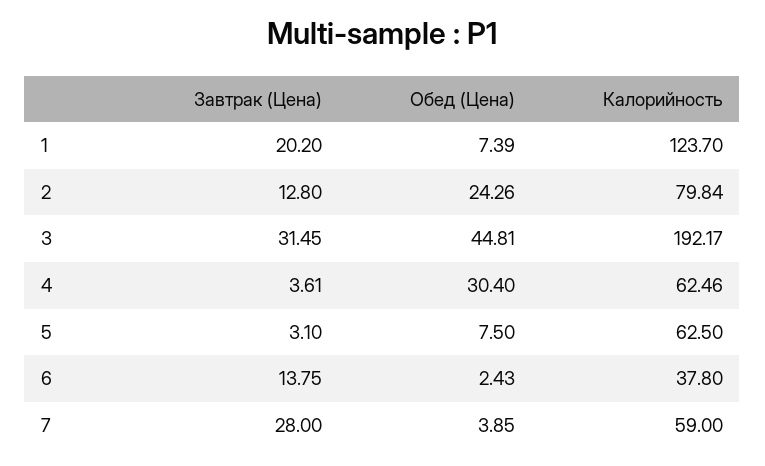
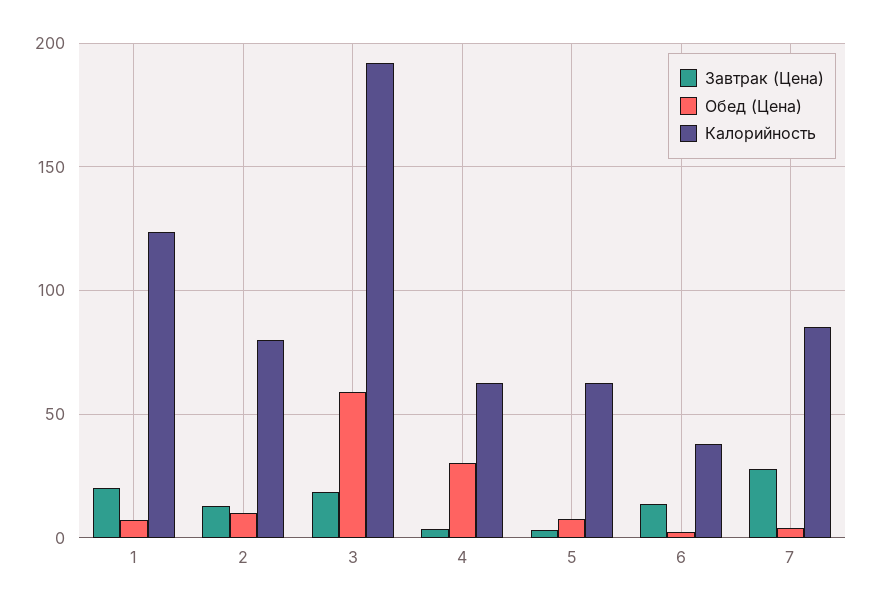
  {
    "Завтрак (Цена)": {
      "1": 20.2,
      "2": 12.8,
-     "3": 31.45,
+     "3": 20,
      "4": 3.61,
      "5": 3.1,
      "6": 13.75,
      "7": 28
    },
    "Обед (Цена)": {
      "1": 7.39,
-     "2": 24.26,
+     "2": 10,
-     "3": 44.81,
+     "3": 60,
      "4": 30.4,
      "5": 7.5,
      "6": 2.43,
      "7": 3.85
    },
    "Калорийность": {
      "1": 123.7,
      "2": 79.84,
      "3": 192.17,
      "4": 62.46,
      "5": 62.5,
      "6": 37.8,
-     "7": 59
+     "7": 85
    }
  }

